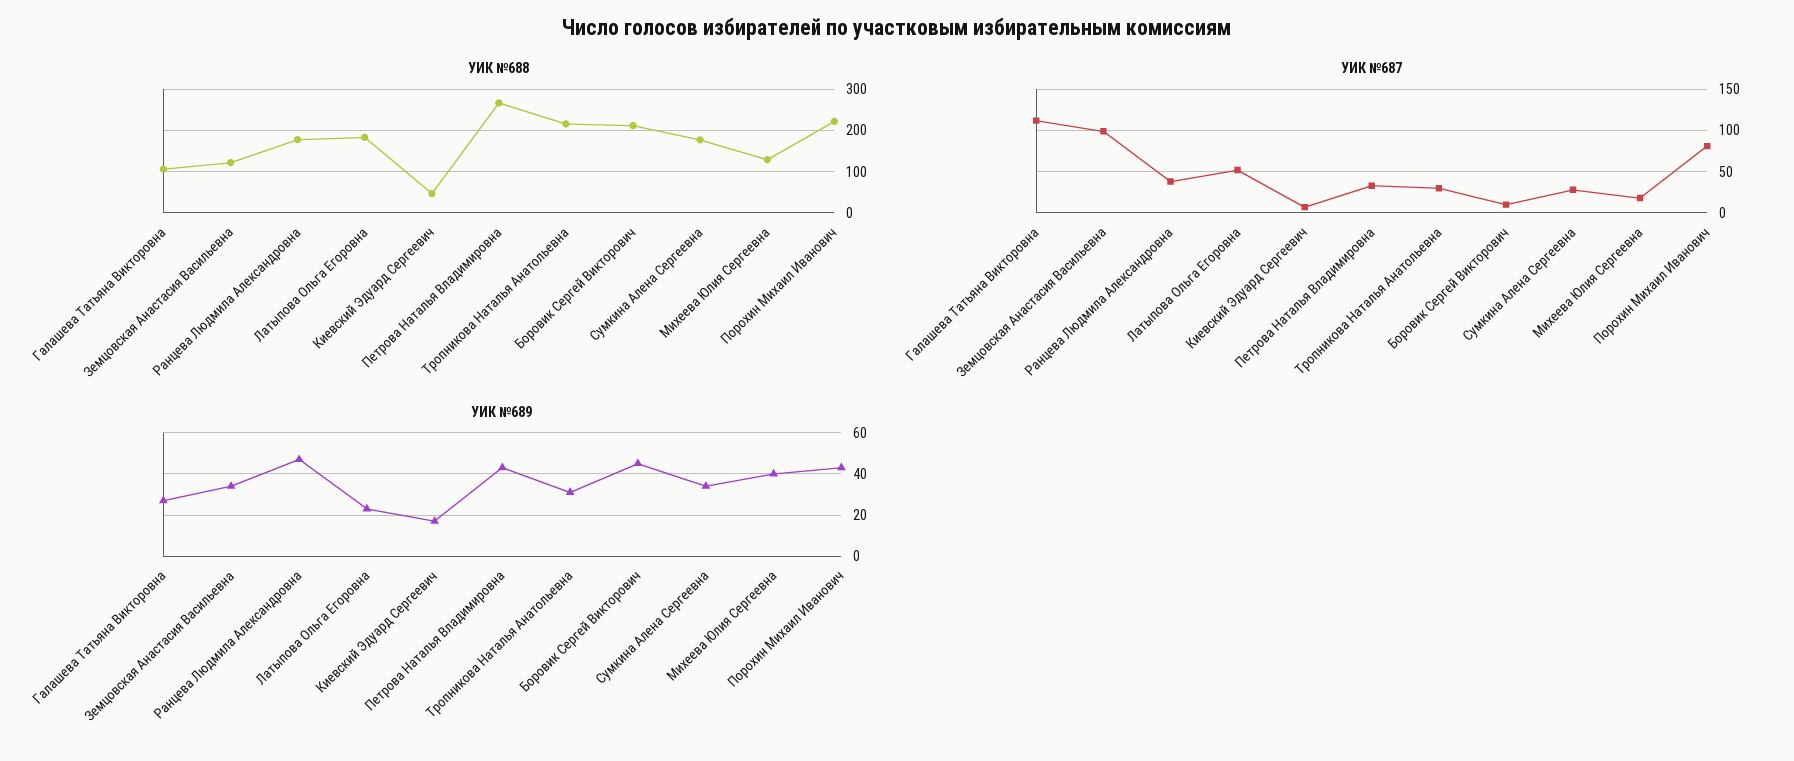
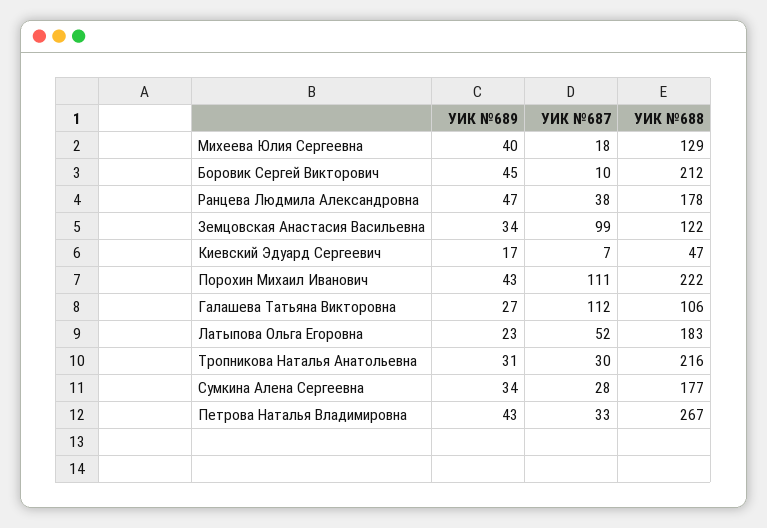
  {
    "УИК №688": {
      "Галашева Татьяна Викторовна": 106,
      "Земцовская Анастасия Васильевна": 122,
      "Ранцева Людмила Александровна": 178,
      "Латыпова Ольга Егоровна": 183,
      "Киевский Эдуард Сергеевич": 47,
      "Петрова Наталья Владимировна": 267,
      "Тропникова Наталья Анатольевна": 216,
      "Боровик Сергей Викторович": 212,
      "Сумкина Алена Сергеевна": 177,
      "Михеева Юлия Сергеевна": 129,
      "Порохин Михаил Иванович": 222
    },
    "УИК №687": {
      "Галашева Татьяна Викторовна": 112,
      "Земцовская Анастасия Васильевна": 99,
      "Ранцева Людмила Александровна": 38,
      "Латыпова Ольга Егоровна": 52,
      "Киевский Эдуард Сергеевич": 7,
      "Петрова Наталья Владимировна": 33,
      "Тропникова Наталья Анатольевна": 30,
      "Боровик Сергей Викторович": 10,
      "Сумкина Алена Сергеевна": 28,
      "Михеева Юлия Сергеевна": 18,
-     "Порохин Михаил Иванович": 80
+     "Порохин Михаил Иванович": 111
    },
    "УИК №689": {
      "Галашева Татьяна Викторовна": 27,
      "Земцовская Анастасия Васильевна": 34,
      "Ранцева Людмила Александровна": 47,
      "Латыпова Ольга Егоровна": 23,
      "Киевский Эдуард Сергеевич": 17,
      "Петрова Наталья Владимировна": 43,
      "Тропникова Наталья Анатольевна": 31,
      "Боровик Сергей Викторович": 45,
      "Сумкина Алена Сергеевна": 34,
      "Михеева Юлия Сергеевна": 40,
      "Порохин Михаил Иванович": 43
    }
  }

